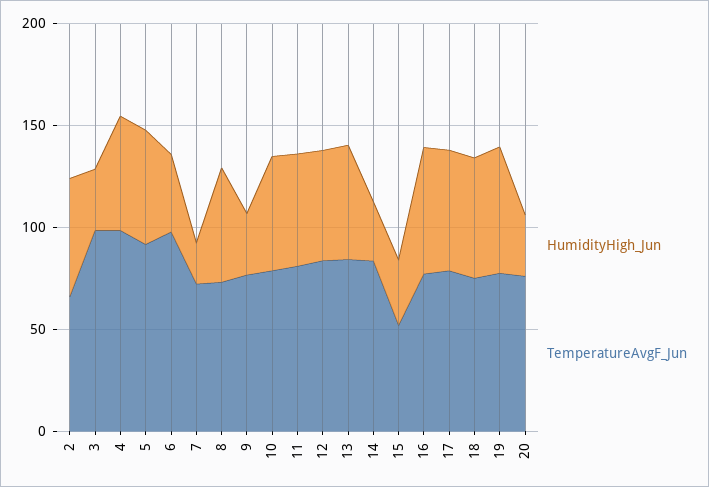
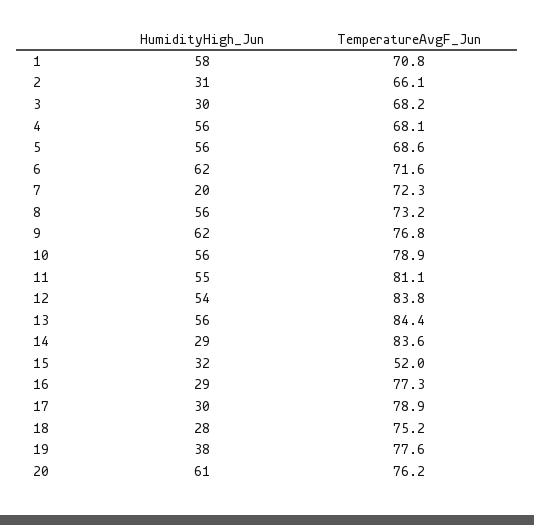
  {
    "HumidityHigh_Jun": {
-     "2": 60,
+     "2": 31,
      "3": 30,
      "4": 56,
      "5": 56,
-     "6": 40,
+     "6": 62,
      "7": 20,
      "8": 56,
-     "9": 30,
+     "9": 62,
      "10": 56,
      "11": 55,
      "12": 54,
      "13": 56,
      "14": 29,
      "15": 32,
-     "16": 60,
+     "16": 29,
-     "17": 60,
+     "17": 30,
-     "18": 60,
+     "18": 28,
-     "19": 60,
+     "19": 38,
-     "20": 30
+     "20": 61,
+     "1": 58
    },
    "TemperatureAvgF_Jun": {
      "2": 66.1,
-     "3": 100,
+     "3": 68.2,
-     "4": 100,
+     "4": 68.1,
-     "5": 90,
+     "5": 68.6,
-     "6": 100,
+     "6": 71.6,
      "7": 72.3,
      "8": 73.2,
      "9": 76.8,
      "10": 78.9,
      "11": 81.1,
      "12": 83.8,
      "13": 84.4,
      "14": 83.6,
      "15": 52,
      "16": 77.3,
      "17": 78.9,
      "18": 75.2,
      "19": 77.6,
-     "20": 76.2
+     "20": 76.2,
+     "1": 70.8
    }
  }

